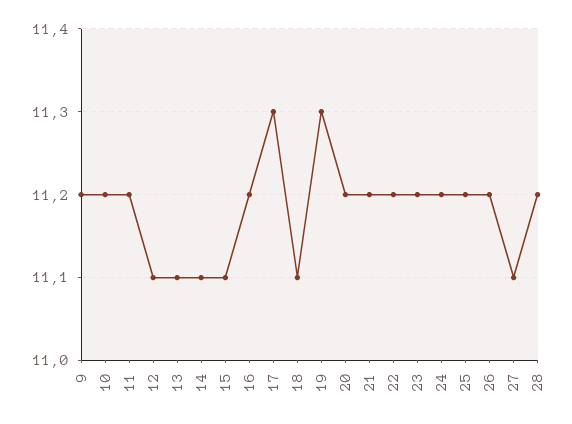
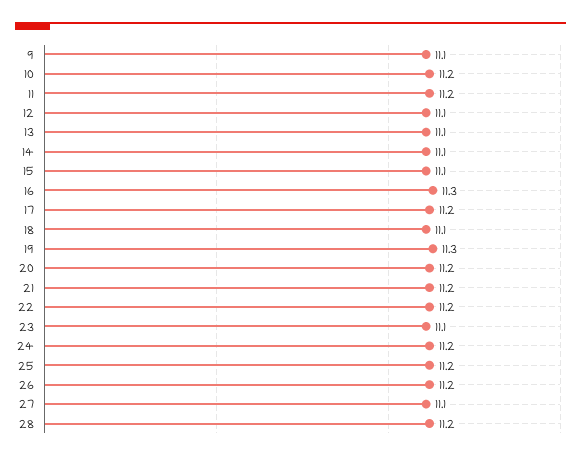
  {
-   "9": 11.2,
+   "9": 11.1,
    "10": 11.2,
    "11": 11.2,
    "12": 11.1,
    "13": 11.1,
    "14": 11.1,
    "15": 11.1,
-   "16": 11.2,
+   "16": 11.3,
-   "17": 11.3,
+   "17": 11.2,
    "18": 11.1,
    "19": 11.3,
    "20": 11.2,
    "21": 11.2,
    "22": 11.2,
-   "23": 11.2,
+   "23": 11.1,
    "24": 11.2,
    "25": 11.2,
    "26": 11.2,
    "27": 11.1,
    "28": 11.2
  }

